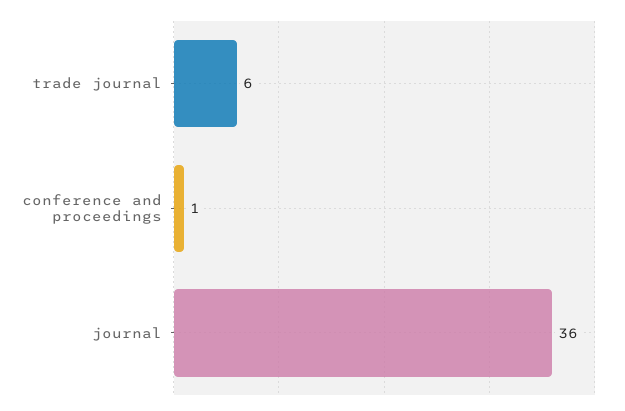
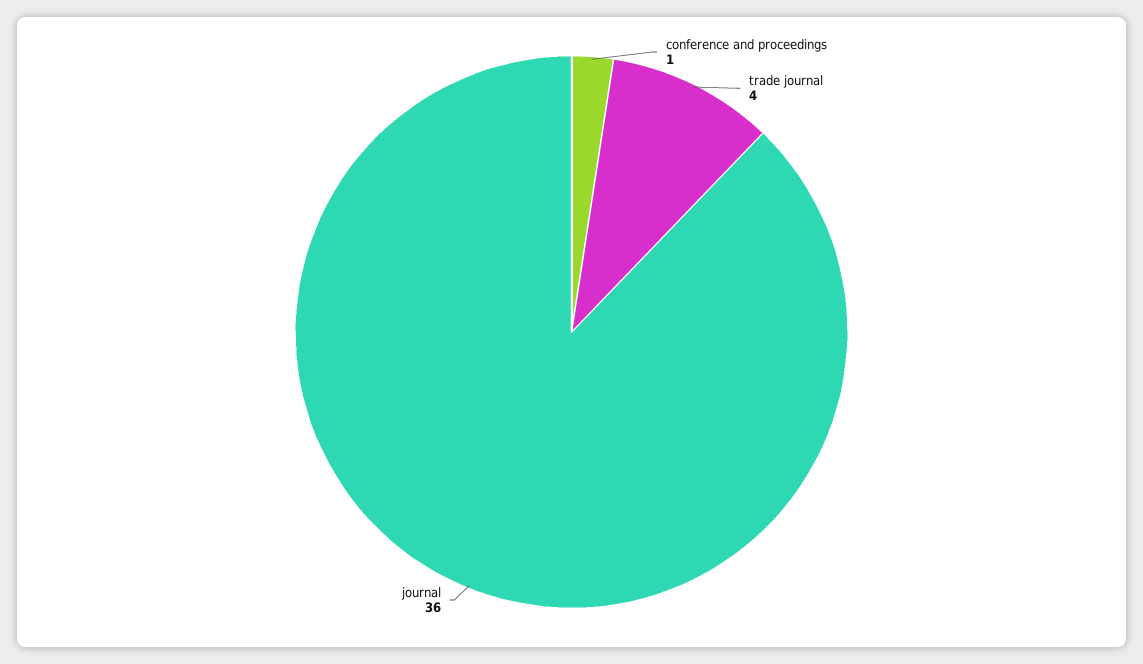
  {
-   "trade journal": 6,
+   "trade journal": 4,
    "conference and proceedings": 1,
    "journal": 36
  }

